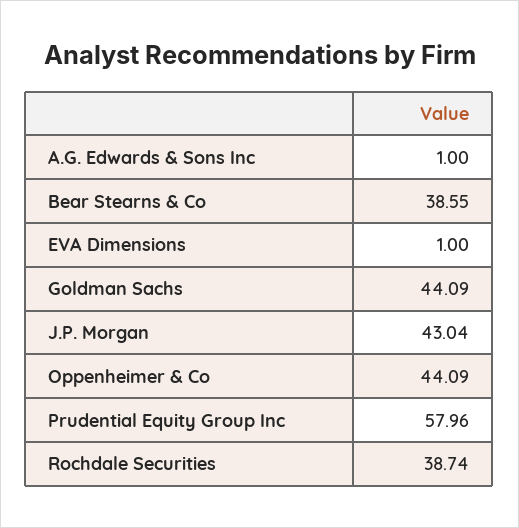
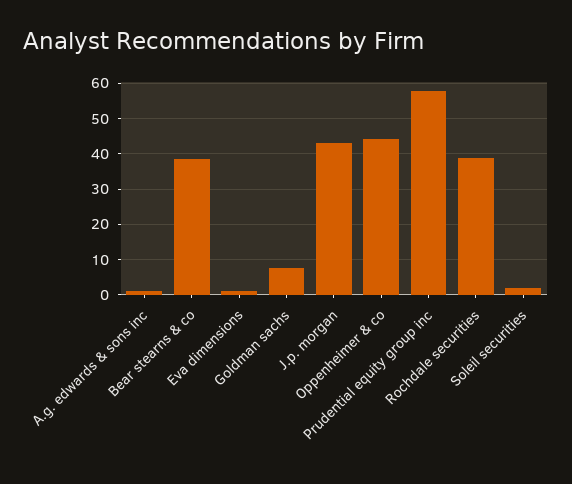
  {
    "A.G. Edwards & Sons Inc": 1,
    "Bear Stearns & Co": 38.55,
    "EVA Dimensions": 1,
-   "Goldman Sachs": 44.09,
+   "Goldman Sachs": 8,
    "J.P. Morgan": 43.04,
    "Oppenheimer & Co": 44.09,
    "Prudential Equity Group Inc": 57.96,
-   "Rochdale Securities": 38.74
+   "Rochdale Securities": 38.74,
+   "Soleil securities": 2
  }

